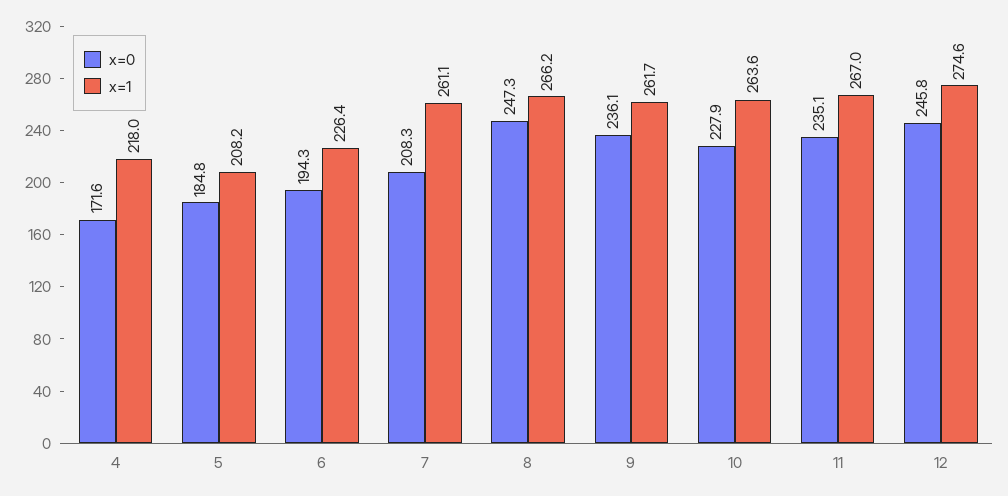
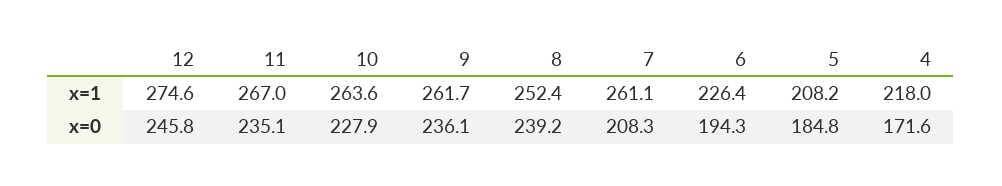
  {
    "x=0": {
      "4": 171.6,
      "5": 184.8,
      "6": 194.3,
      "7": 208.3,
-     "8": 247.3,
+     "8": 239.2,
      "9": 236.1,
      "10": 227.9,
      "11": 235.1,
      "12": 245.8
    },
    "x=1": {
      "4": 218,
      "5": 208.2,
      "6": 226.4,
      "7": 261.1,
-     "8": 266.2,
+     "8": 252.4,
      "9": 261.7,
      "10": 263.6,
      "11": 267,
      "12": 274.6
    }
  }

